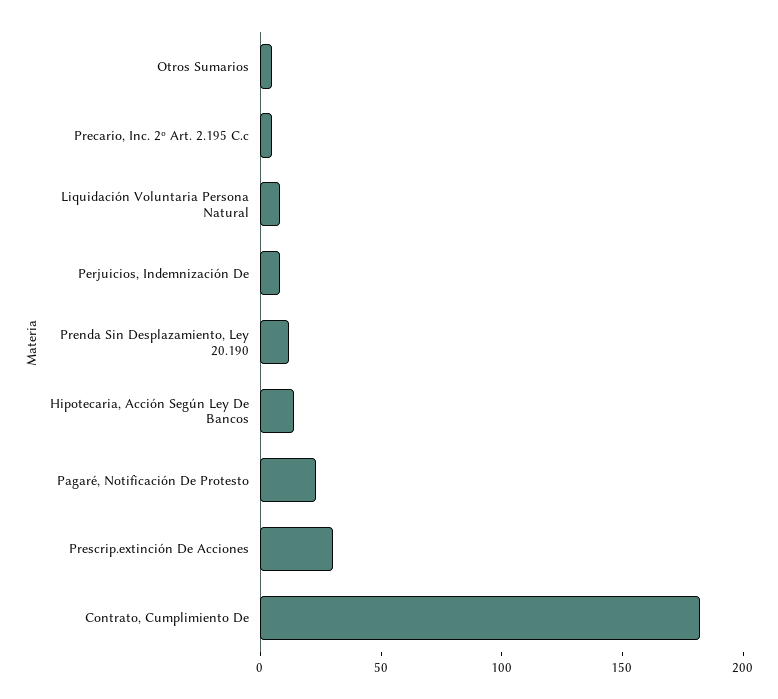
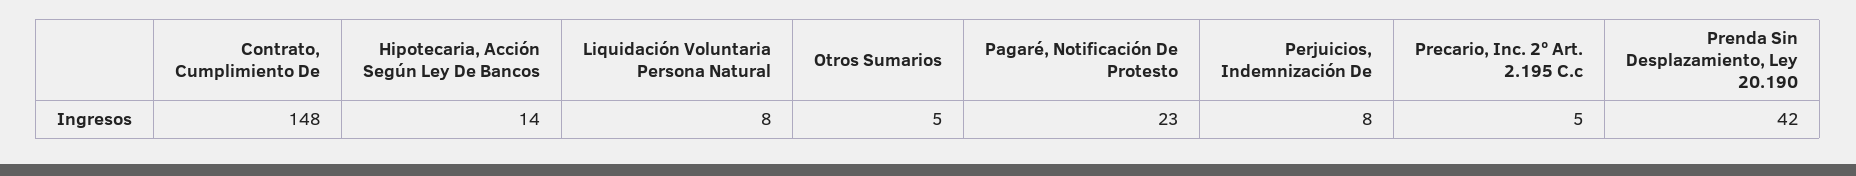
  {
    "Otros Sumarios": 5,
    "Precario, Inc. 2º Art. 2.195 C.c": 5,
    "Liquidación Voluntaria Persona Natural": 8,
    "Perjuicios, Indemnización De": 8,
-   "Prenda Sin Desplazamiento, Ley 20.190": 10,
+   "Prenda Sin Desplazamiento, Ley 20.190": 42,
    "Hipotecaria, Acción Según Ley De Bancos": 14,
    "Pagaré, Notificación De Protesto": 23,
-   "Prescrip.extinción De Acciones": 30,
-   "Contrato, Cumplimiento De": 180
+   "Contrato, Cumplimiento De": 148
  }

